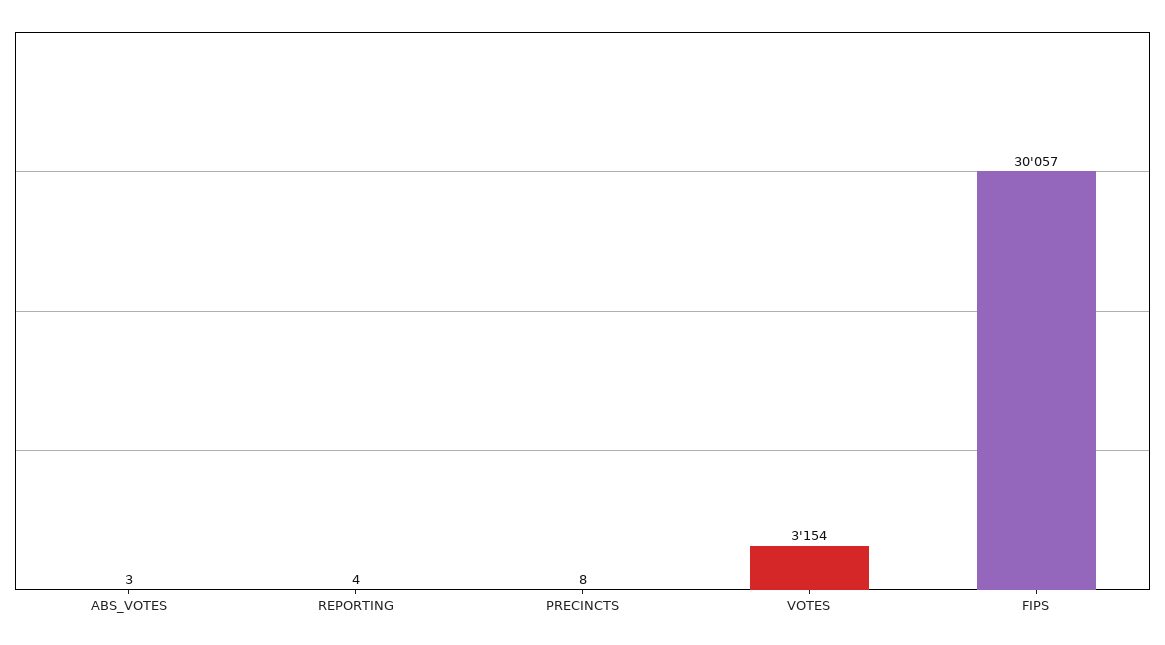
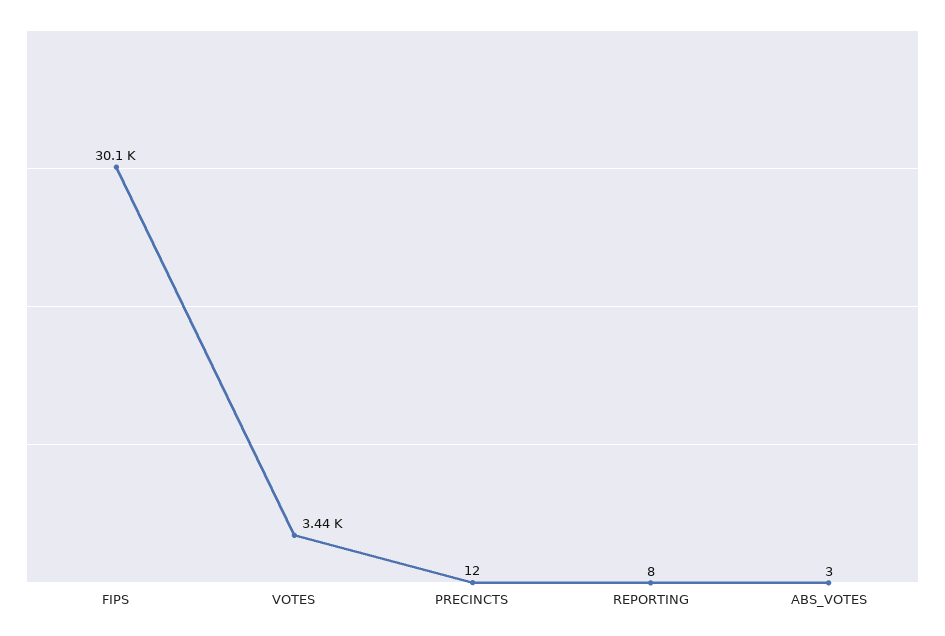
  {
    "ABS_VOTES": 3,
-   "REPORTING": 4,
+   "REPORTING": 8,
-   "PRECINCTS": 8,
+   "PRECINCTS": 12,
-   "VOTES": 3154,
+   "VOTES": 3440,
    "FIPS": 30057
  }

